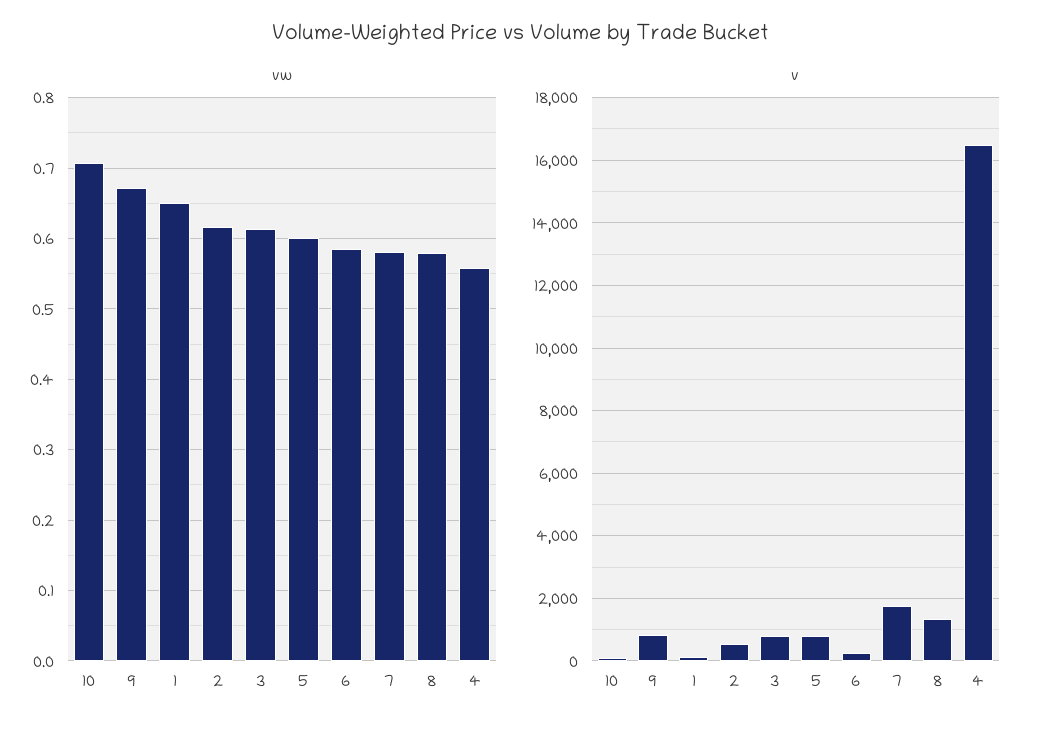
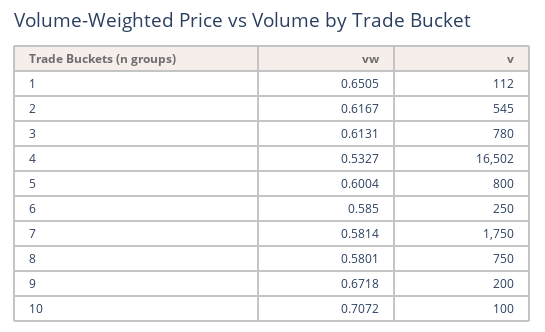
  {
    "vw": {
      "10": 0.7072,
      "9": 0.6718,
      "1": 0.6505,
      "2": 0.6167,
      "3": 0.6131,
      "5": 0.6004,
      "6": 0.585,
      "7": 0.5814,
      "8": 0.5801,
-     "4": 0.56
+     "4": 0.5327
    },
    "v": {
      "10": 100,
-     "9": 800,
+     "9": 200,
      "1": 112,
      "2": 545,
      "3": 780,
      "5": 800,
      "6": 250,
      "7": 1750,
-     "8": 1400,
+     "8": 750,
      "4": 16502
    }
  }

